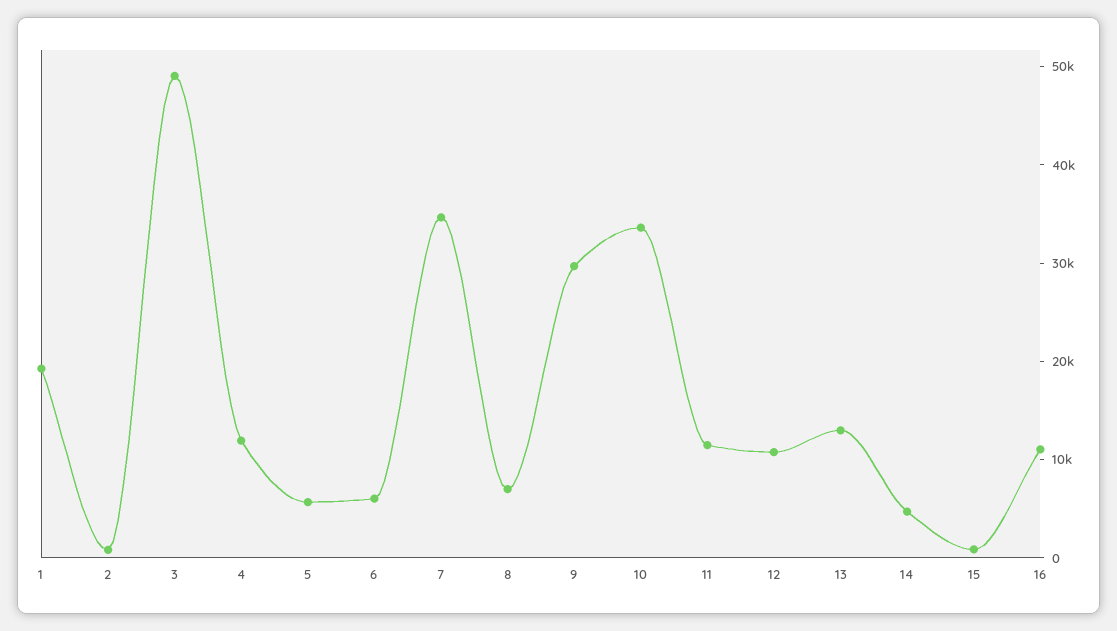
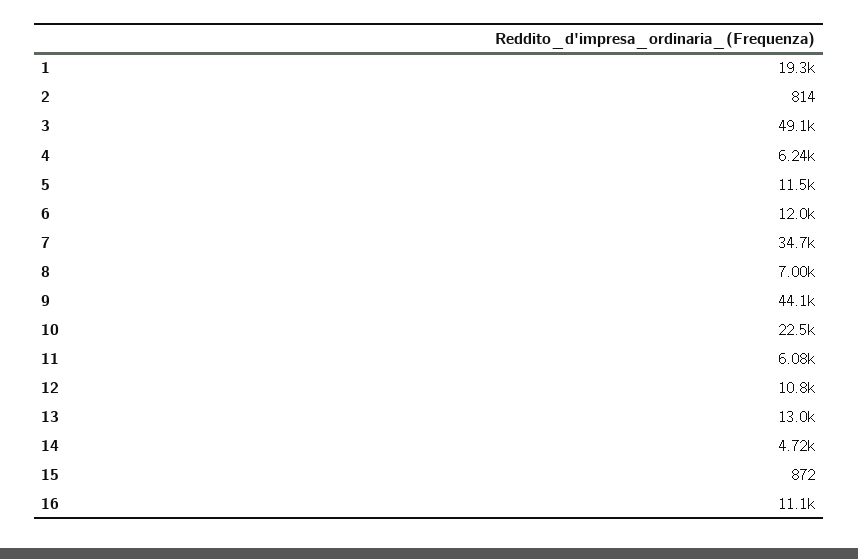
  {
    "1": 19300,
    "2": 814,
    "3": 49100,
-   "4": 12000,
+   "4": 6240,
-   "5": 6000,
+   "5": 11500,
-   "6": 6000,
+   "6": 12000,
    "7": 34700,
    "8": 7000,
-   "9": 30000,
+   "9": 44100,
-   "10": 34000,
+   "10": 22500,
-   "11": 12000,
+   "11": 6080,
    "12": 10800,
    "13": 13000,
    "14": 4720,
    "15": 872,
    "16": 11100
  }

